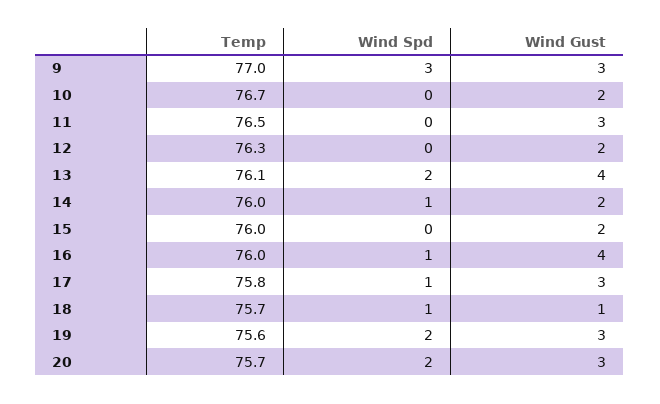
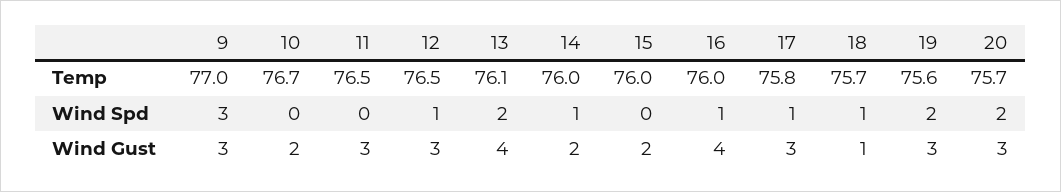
  {
    "Temp": {
      "9": 77,
      "10": 76.7,
      "11": 76.5,
-     "12": 76.3,
+     "12": 76.5,
      "13": 76.1,
      "14": 76,
      "15": 76,
      "16": 76,
      "17": 75.8,
      "18": 75.7,
      "19": 75.6,
      "20": 75.7
    },
    "Wind Spd": {
      "9": 3,
      "10": 0,
      "11": 0,
-     "12": 0,
+     "12": 1,
      "13": 2,
      "14": 1,
      "15": 0,
      "16": 1,
      "17": 1,
      "18": 1,
      "19": 2,
      "20": 2
    },
    "Wind Gust": {
      "9": 3,
      "10": 2,
      "11": 3,
-     "12": 2,
+     "12": 3,
      "13": 4,
      "14": 2,
      "15": 2,
      "16": 4,
      "17": 3,
      "18": 1,
      "19": 3,
      "20": 3
    }
  }

